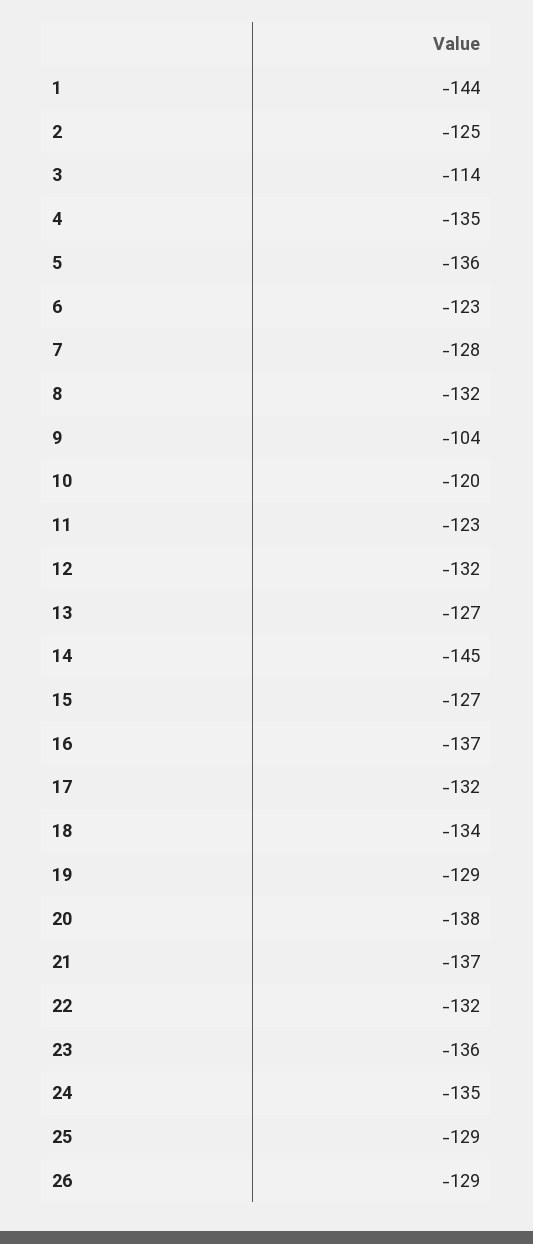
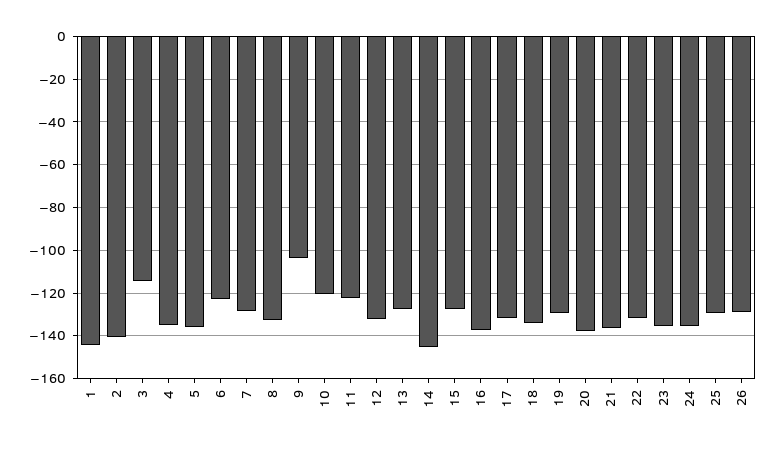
  {
    "1": -144,
-   "2": -125,
+   "2": -140,
    "3": -114,
    "4": -135,
    "5": -136,
    "6": -123,
    "7": -128,
    "8": -132,
    "9": -104,
    "10": -120,
    "11": -123,
    "12": -132,
    "13": -127,
    "14": -145,
    "15": -127,
    "16": -137,
    "17": -132,
    "18": -134,
    "19": -129,
    "20": -138,
    "21": -137,
    "22": -132,
    "23": -136,
    "24": -135,
    "25": -129,
    "26": -129
  }

